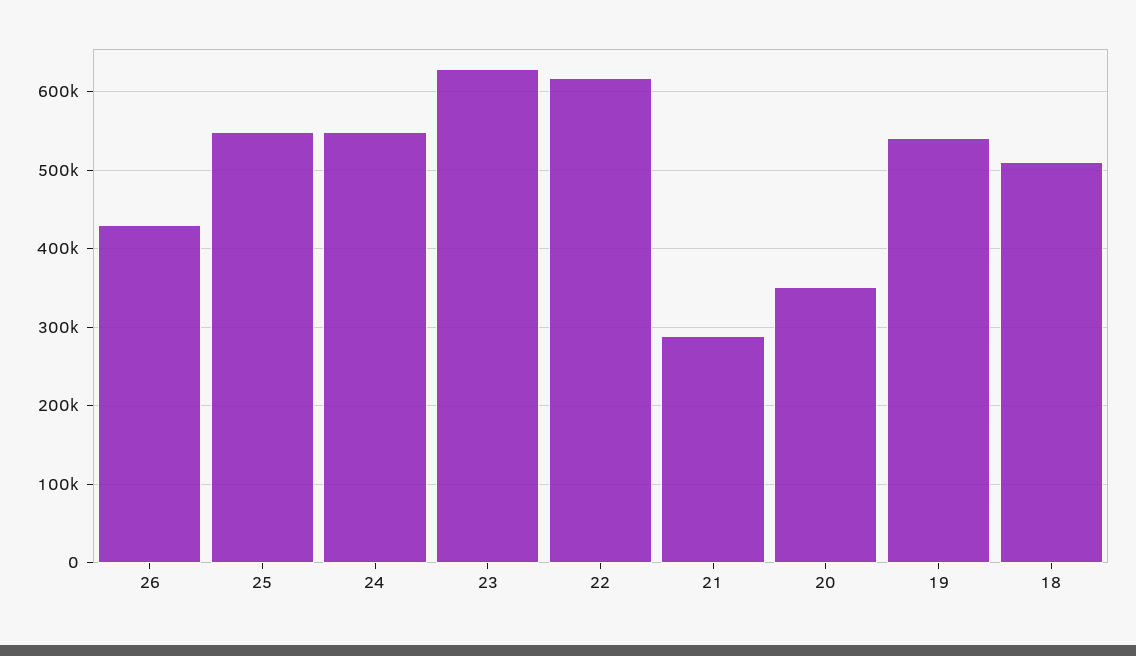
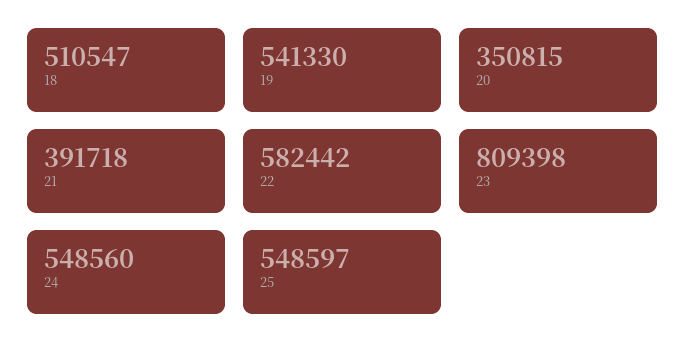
  {
-   "26": 430000,
    "25": 548597,
    "24": 548560,
-   "23": 630000,
+   "23": 809398,
-   "22": 620000,
+   "22": 582442,
-   "21": 290000,
+   "21": 391718,
    "20": 350815,
    "19": 541330,
    "18": 510547
  }

